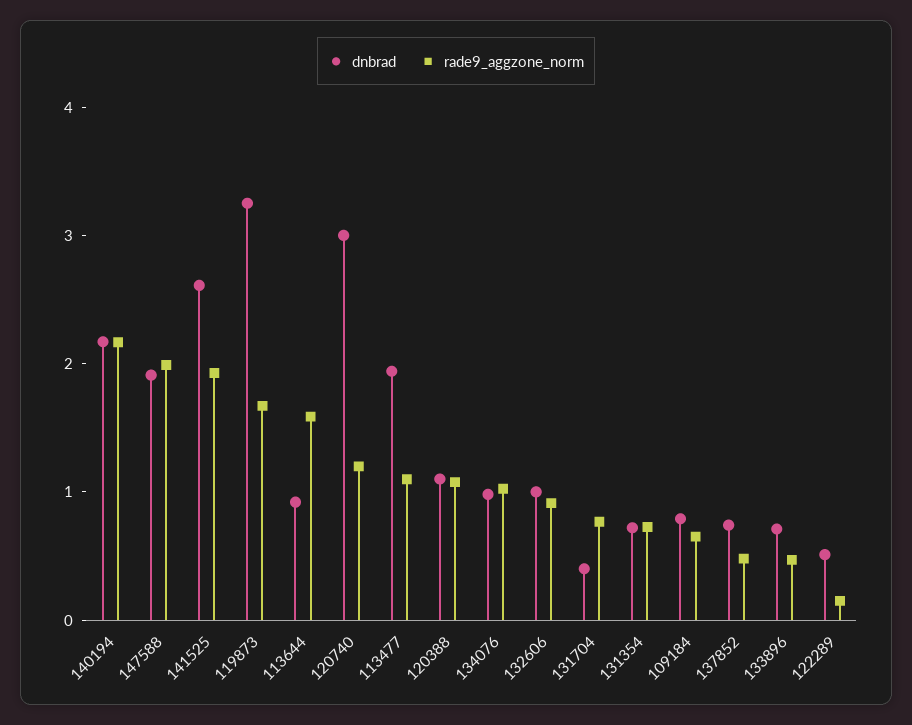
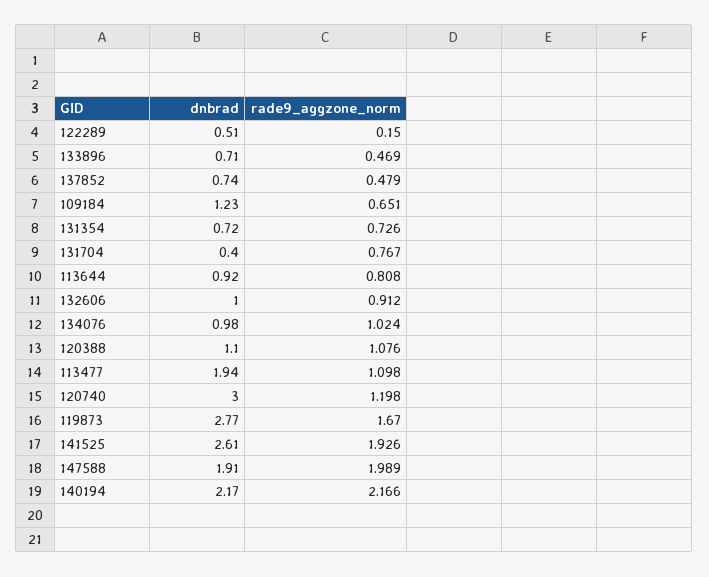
  {
    "dnbrad": {
      "140194": 2.17,
      "147588": 1.91,
      "141525": 2.61,
-     "119873": 3.2,
+     "119873": 2.77,
      "113644": 0.92,
      "120740": 3,
      "113477": 1.94,
      "120388": 1.1,
      "134076": 0.98,
      "132606": 1,
      "131704": 0.4,
      "131354": 0.72,
-     "109184": 0.8,
+     "109184": 1.23,
      "137852": 0.74,
      "133896": 0.71,
      "122289": 0.51
    },
    "rade9_aggzone_norm": {
      "140194": 2.166,
      "147588": 1.989,
      "141525": 1.926,
      "119873": 1.67,
-     "113644": 1.6,
+     "113644": 0.808,
      "120740": 1.198,
      "113477": 1.098,
      "120388": 1.076,
      "134076": 1.024,
      "132606": 0.912,
      "131704": 0.767,
      "131354": 0.726,
      "109184": 0.651,
      "137852": 0.479,
      "133896": 0.469,
      "122289": 0.15
    }
  }

